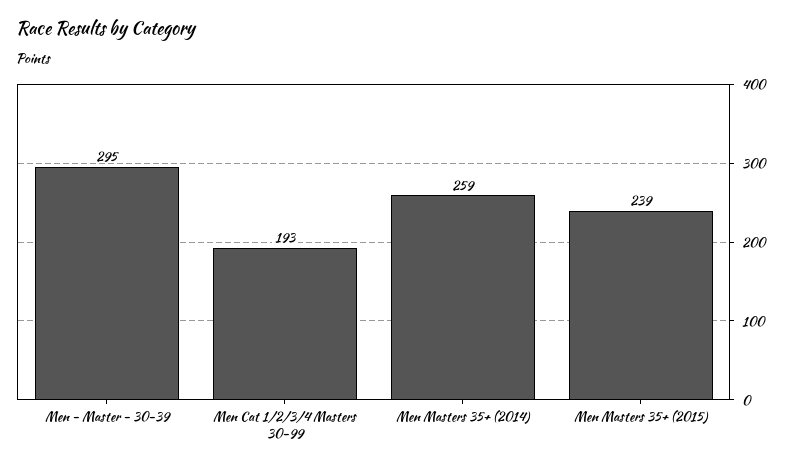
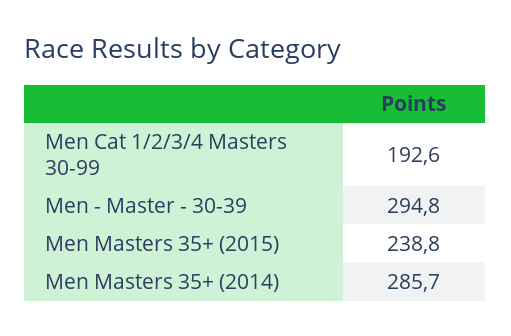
  {
    "Men - Master - 30-39": 294.8,
    "Men Cat 1/2/3/4 Masters 30-99": 192.6,
-   "Men Masters 35+ (2014)": 259,
+   "Men Masters 35+ (2014)": 285.7,
    "Men Masters 35+ (2015)": 238.8
  }

